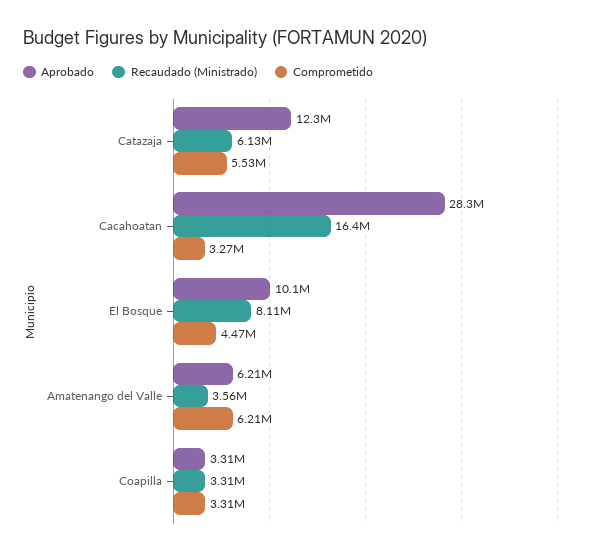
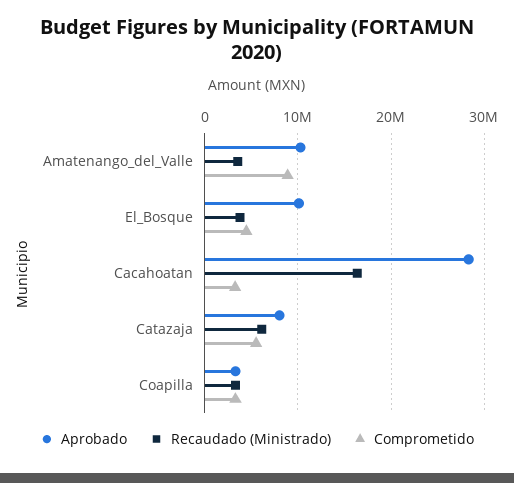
  {
    "Aprobado": {
-     "Catazaja": 12300000,
+     "Catazaja": 8000000,
      "Cacahoatan": 28300000,
      "El Bosque": 10100000,
-     "Amatenango del Valle": 6210000,
+     "Amatenango del Valle": 10000000,
      "Coapilla": 3310000
    },
    "Recaudado (Ministrado)": {
      "Catazaja": 6130000,
      "Cacahoatan": 16400000,
-     "El Bosque": 8110000,
+     "El Bosque": 4000000,
      "Amatenango del Valle": 3560000,
      "Coapilla": 3310000
    },
    "Comprometido": {
      "Catazaja": 5530000,
      "Cacahoatan": 3270000,
      "El Bosque": 4470000,
-     "Amatenango del Valle": 6210000,
+     "Amatenango del Valle": 9000000,
      "Coapilla": 3310000
    }
  }

